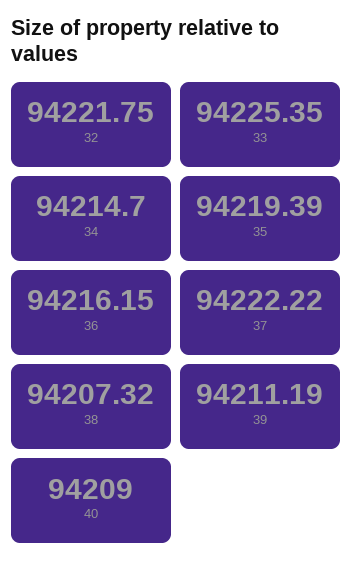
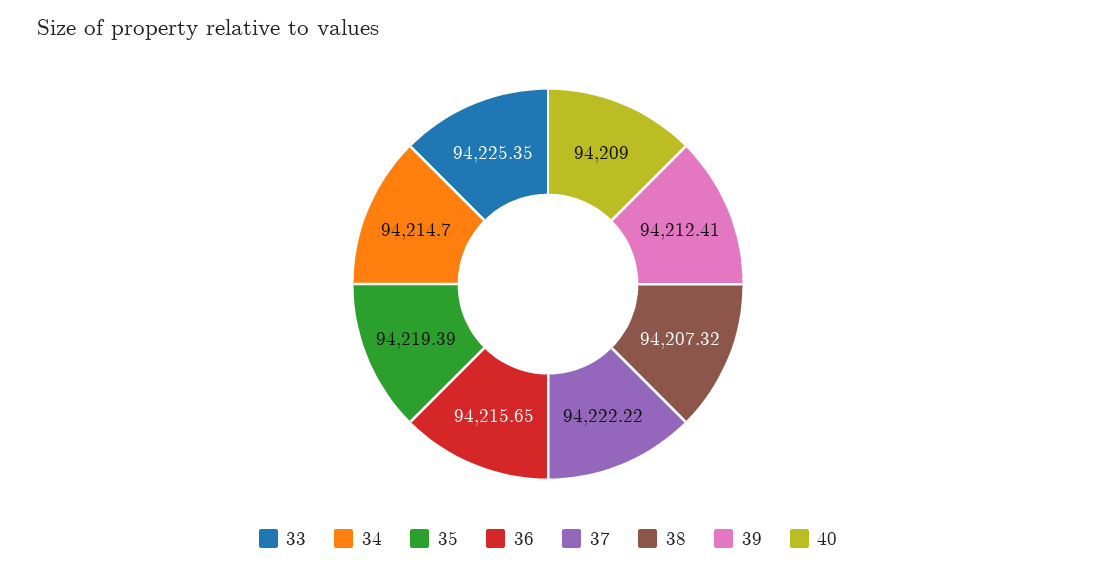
  {
-   "32": 94221.75,
    "33": 94225.35,
    "34": 94214.7,
    "35": 94219.39,
-   "36": 94216.15,
+   "36": 94215.65,
    "37": 94222.22,
    "38": 94207.32,
-   "39": 94211.19,
+   "39": 94212.41,
    "40": 94209
  }

